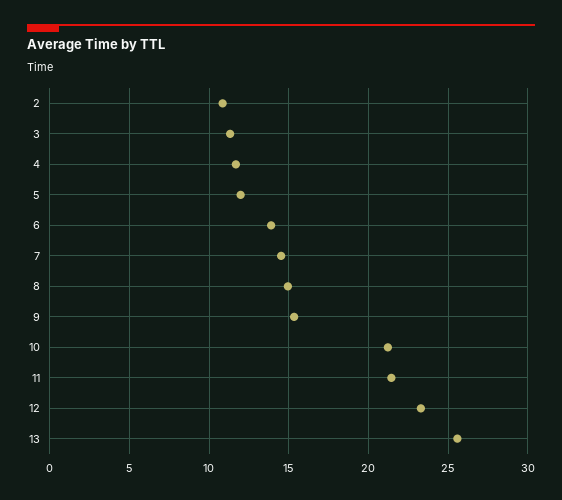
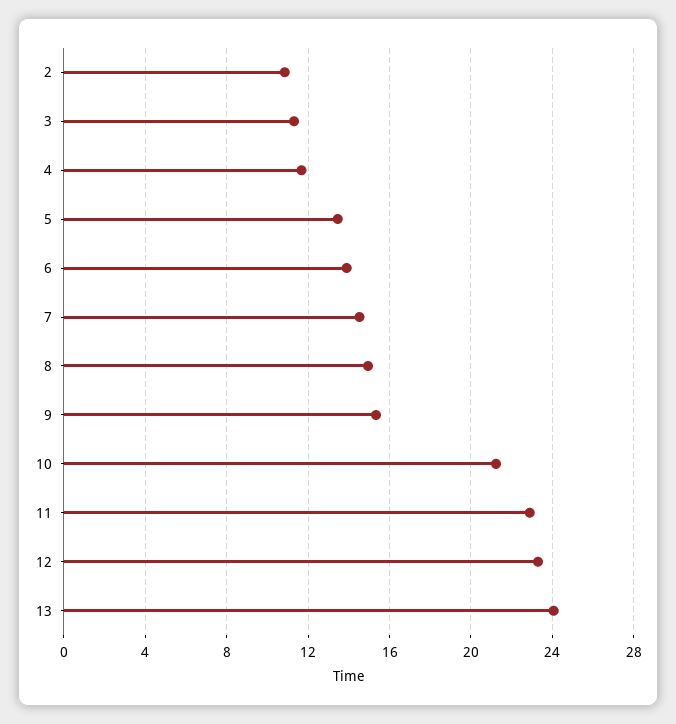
  {
    "2": 11,
    "3": 11.5,
    "4": 11.5,
-   "5": 12,
+   "5": 13.5,
    "6": 14,
    "7": 14.5,
    "8": 15,
    "9": 15.5,
    "10": 21,
-   "11": 21.5,
+   "11": 23,
    "12": 23.5,
-   "13": 25.5
+   "13": 24
  }

